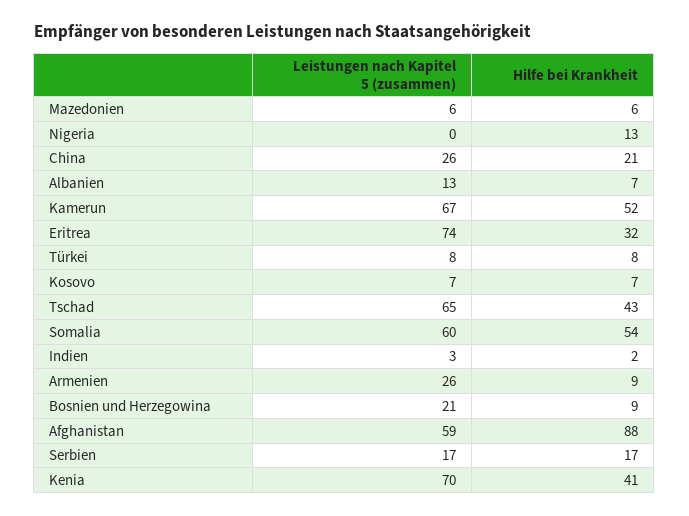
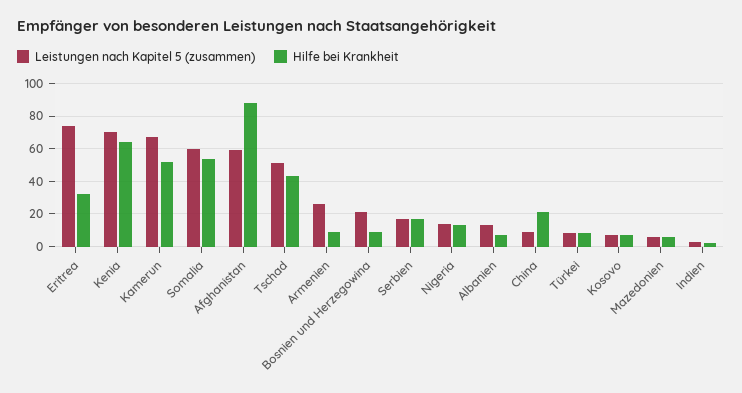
  {
    "Leistungen nach Kapitel 5 (zusammen)": {
      "Mazedonien": 6,
-     "Nigeria": 0,
+     "Nigeria": 15,
-     "China": 26,
+     "China": 10,
      "Albanien": 13,
      "Kamerun": 67,
      "Eritrea": 74,
      "Türkei": 8,
      "Kosovo": 7,
-     "Tschad": 65,
+     "Tschad": 50,
      "Somalia": 60,
      "Indien": 3,
      "Armenien": 26,
      "Bosnien und Herzegowina": 21,
      "Afghanistan": 59,
      "Serbien": 17,
      "Kenia": 70
    },
    "Hilfe bei Krankheit": {
      "Mazedonien": 6,
      "Nigeria": 13,
      "China": 21,
      "Albanien": 7,
      "Kamerun": 52,
      "Eritrea": 32,
      "Türkei": 8,
      "Kosovo": 7,
      "Tschad": 43,
      "Somalia": 54,
      "Indien": 2,
      "Armenien": 9,
      "Bosnien und Herzegowina": 9,
      "Afghanistan": 88,
      "Serbien": 17,
-     "Kenia": 41
+     "Kenia": 65
    }
  }

